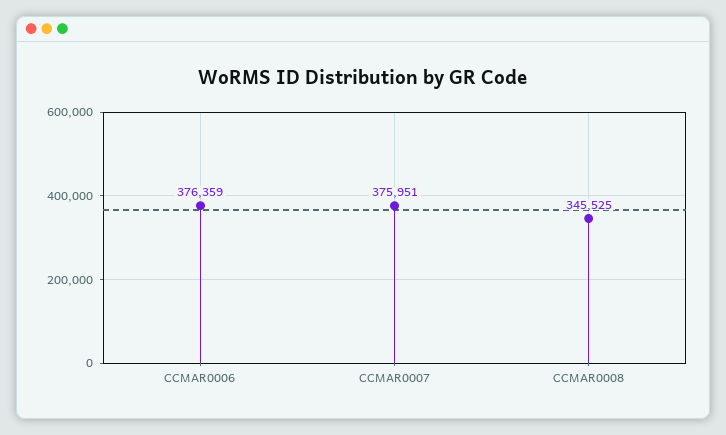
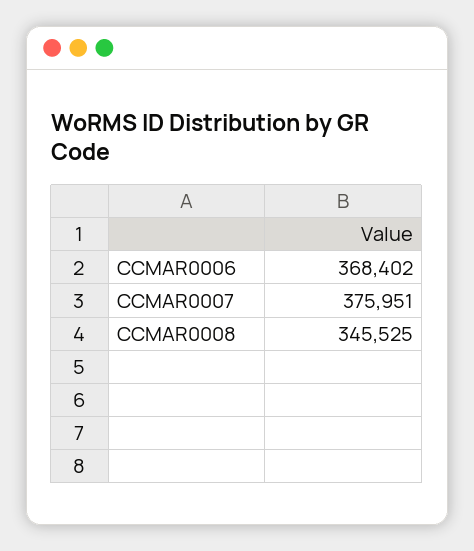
  {
-   "CCMAR0006": 376359,
+   "CCMAR0006": 368402,
    "CCMAR0007": 375951,
    "CCMAR0008": 345525
  }

